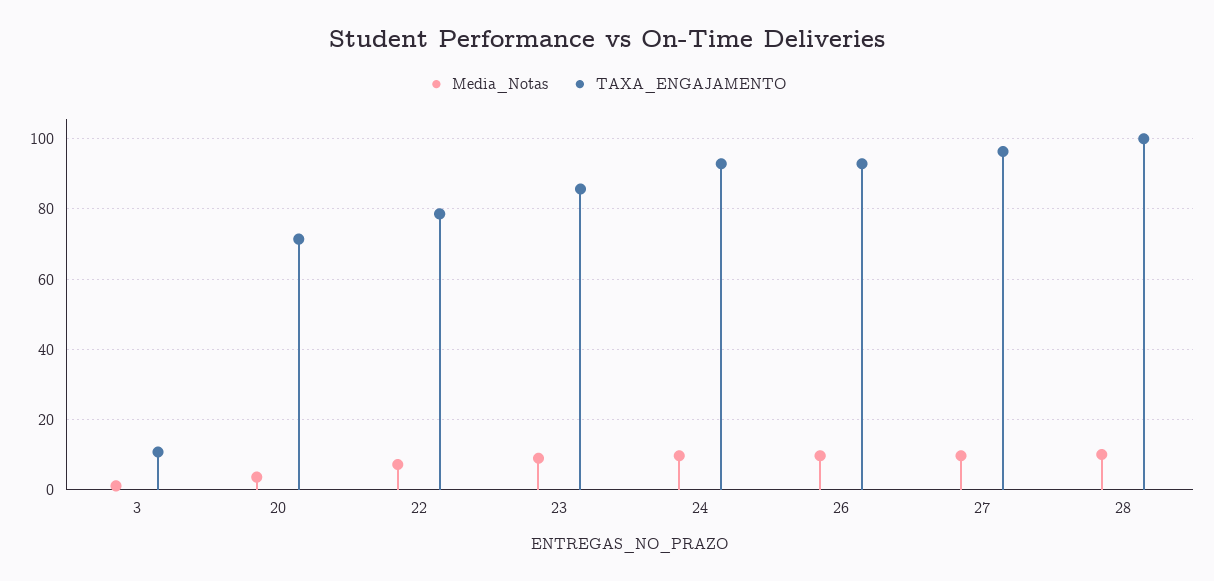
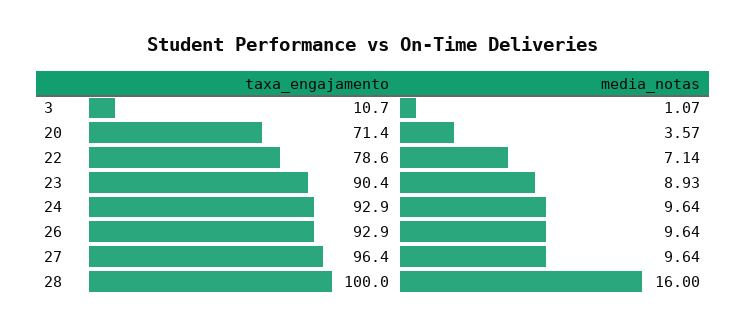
  {
    "Media_Notas": {
      "3": 1.07,
      "20": 3.57,
      "22": 7.14,
      "23": 8.93,
      "24": 9.64,
      "26": 9.64,
      "27": 9.64,
-     "28": 10
+     "28": 16
    },
    "TAXA_ENGAJAMENTO": {
      "3": 10.7,
      "20": 71.4,
      "22": 78.6,
-     "23": 86,
+     "23": 90.4,
      "24": 92.9,
      "26": 92.9,
      "27": 96.4,
      "28": 100
    }
  }

